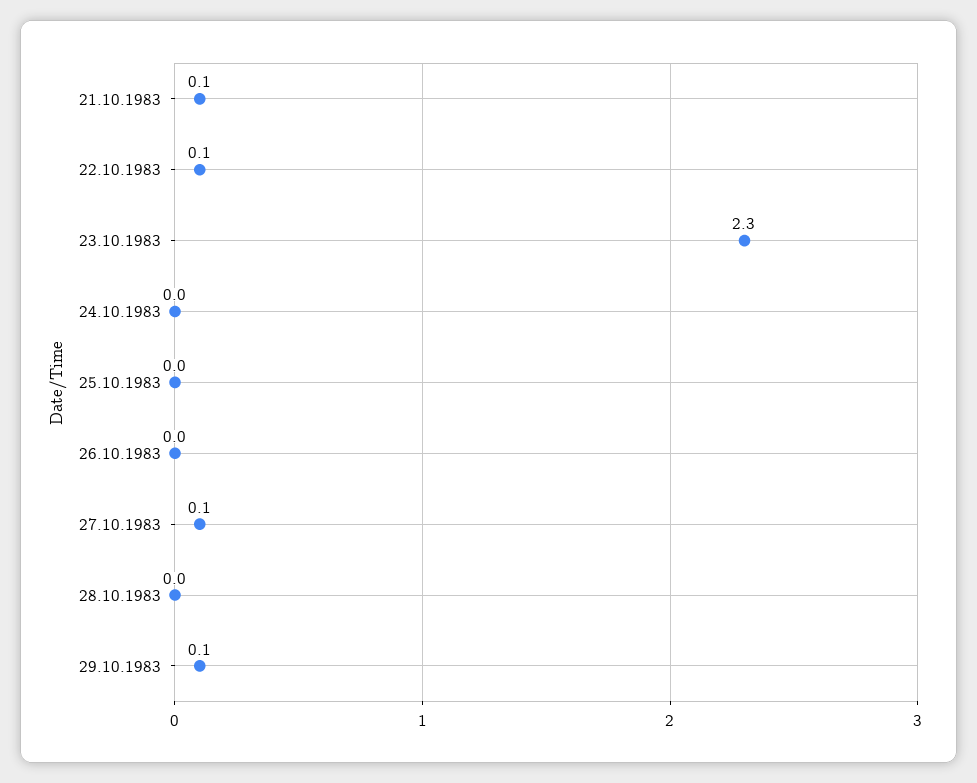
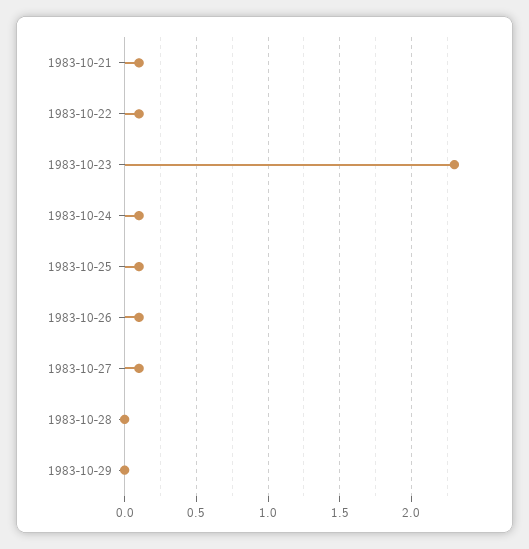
  {
    "21.10.1983": 0.1,
    "22.10.1983": 0.1,
    "23.10.1983": 2.3,
-   "24.10.1983": 0,
+   "24.10.1983": 0.1,
-   "25.10.1983": 0,
+   "25.10.1983": 0.1,
-   "26.10.1983": 0,
+   "26.10.1983": 0.1,
    "27.10.1983": 0.1,
    "28.10.1983": 0,
-   "29.10.1983": 0.1
+   "29.10.1983": 0
  }

